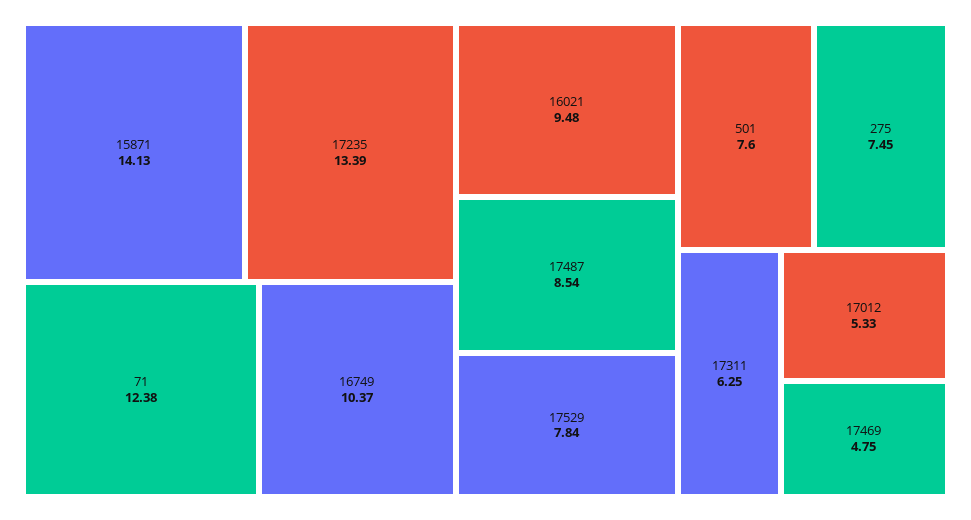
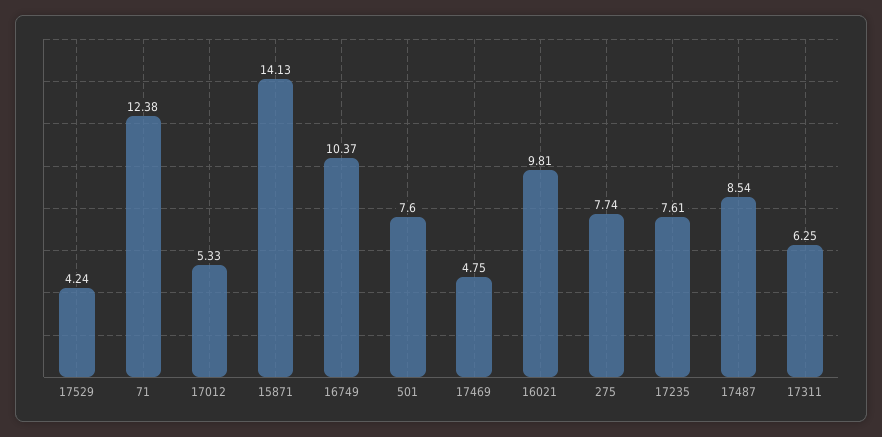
  {
    "15871": 14.13,
-   "17235": 13.39,
+   "17235": 7.61,
    "71": 12.38,
    "16749": 10.37,
-   "16021": 9.48,
+   "16021": 9.81,
    "17487": 8.54,
-   "17529": 7.84,
+   "17529": 4.24,
    "501": 7.6,
-   "275": 7.45,
+   "275": 7.74,
    "17311": 6.25,
    "17012": 5.33,
    "17469": 4.75
  }

